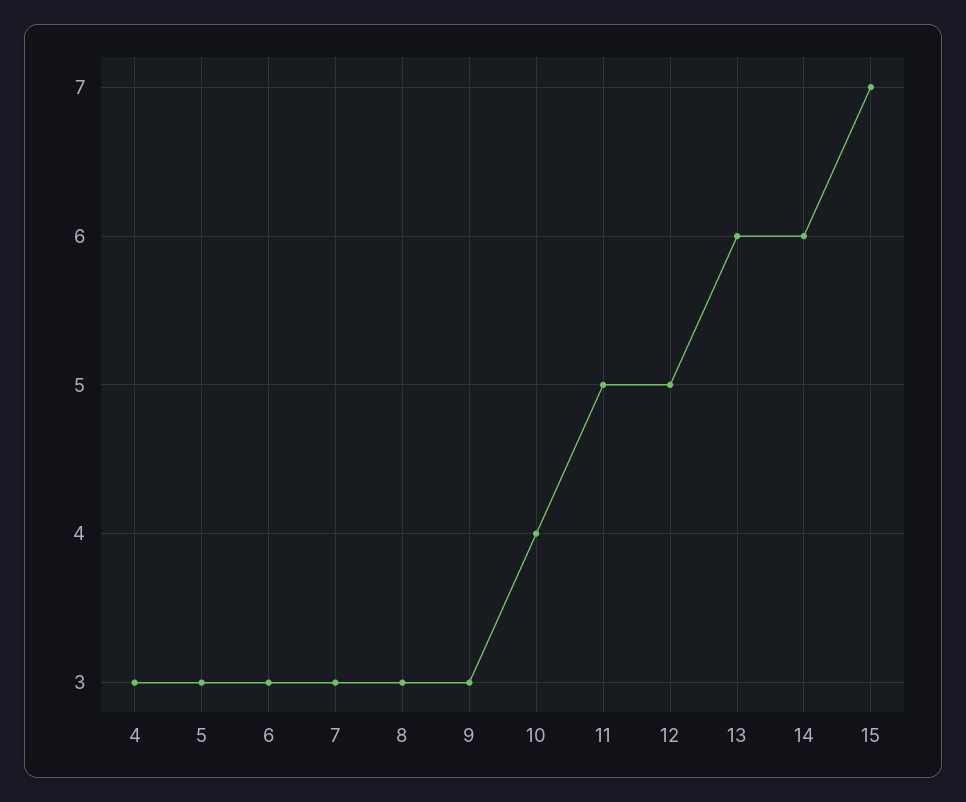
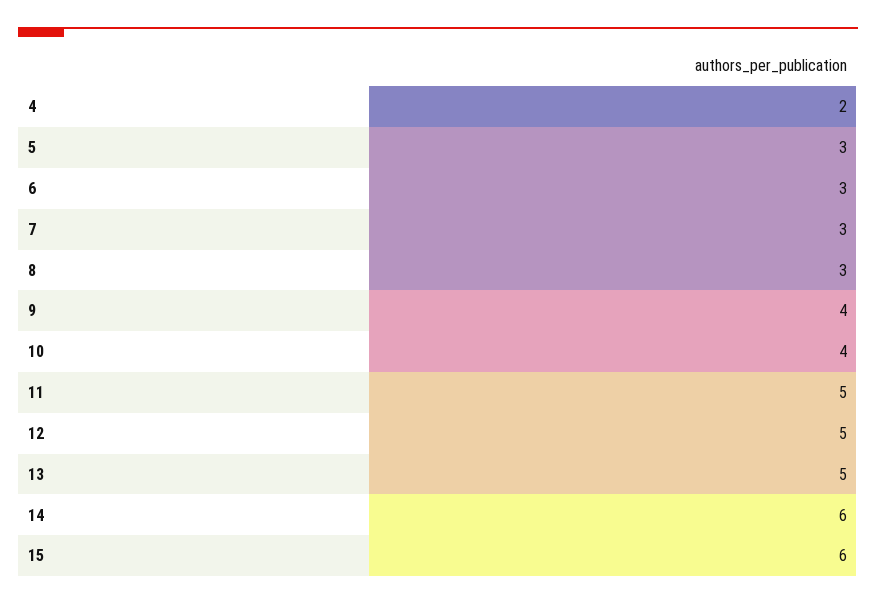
  {
-   "4": 3,
+   "4": 2,
    "5": 3,
    "6": 3,
    "7": 3,
    "8": 3,
-   "9": 3,
+   "9": 4,
    "10": 4,
    "11": 5,
    "12": 5,
-   "13": 6,
+   "13": 5,
    "14": 6,
-   "15": 7
+   "15": 6
  }

